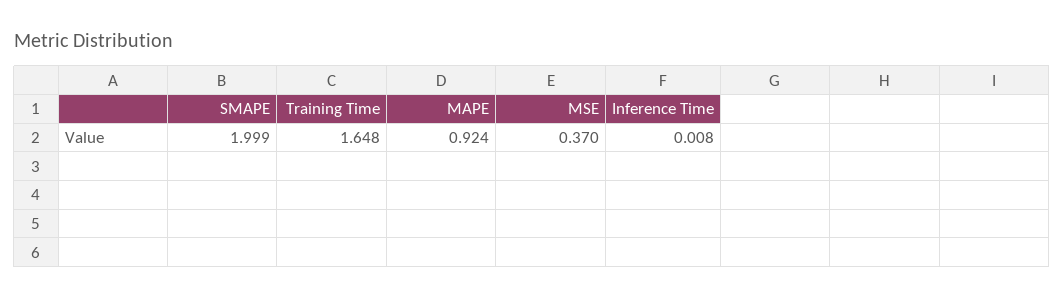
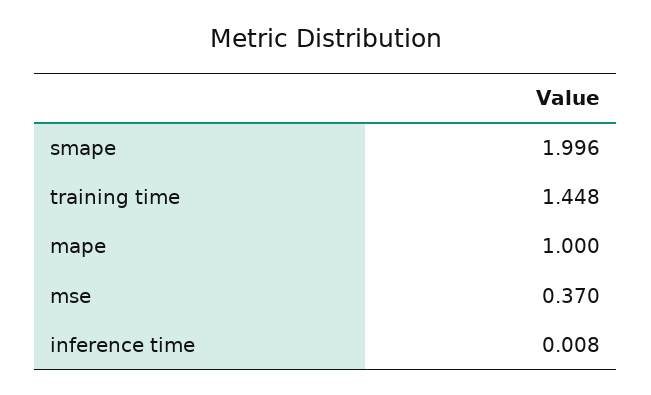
  {
-   "SMAPE": 1.999,
+   "SMAPE": 1.996,
-   "Training Time": 1.648,
+   "Training Time": 1.448,
-   "MAPE": 0.924,
+   "MAPE": 1,
    "MSE": 0.37,
    "Inference Time": 0.008
  }

